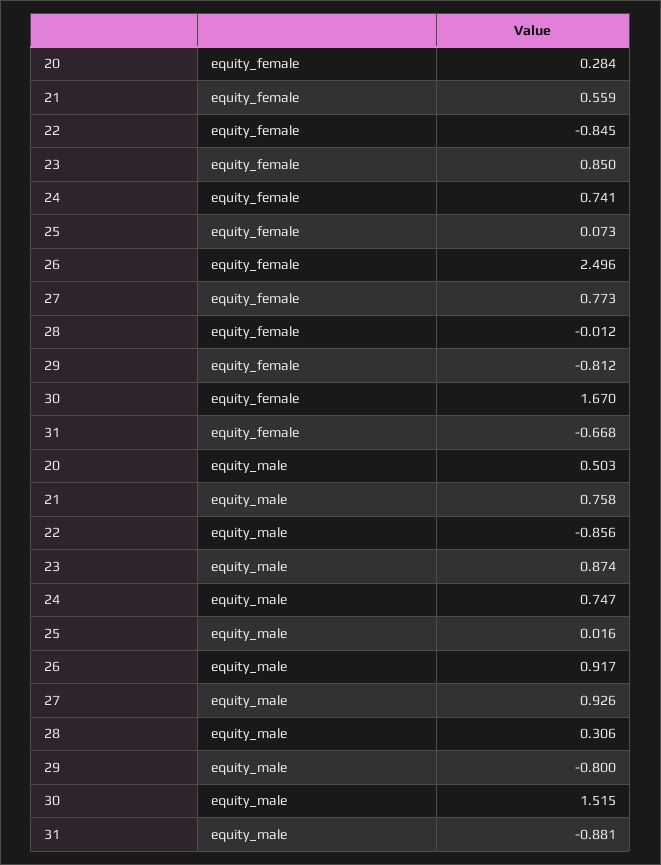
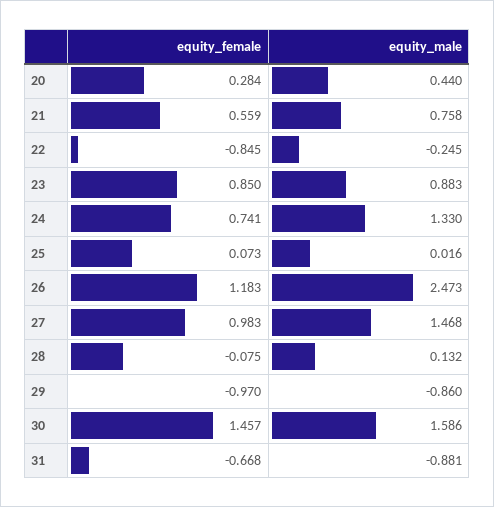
  {
    "20": {
      "equity_female": 0.284,
-     "equity_male": 0.503
+     "equity_male": 0.44
    },
    "21": {
      "equity_female": 0.559,
      "equity_male": 0.758
    },
    "22": {
      "equity_female": -0.845,
-     "equity_male": -0.856
+     "equity_male": -0.245
    },
    "23": {
      "equity_female": 0.85,
-     "equity_male": 0.874
+     "equity_male": 0.883
    },
    "24": {
      "equity_female": 0.741,
-     "equity_male": 0.747
+     "equity_male": 1.33
    },
    "25": {
      "equity_female": 0.073,
      "equity_male": 0.016
    },
    "26": {
-     "equity_female": 2.496,
+     "equity_female": 1.183,
-     "equity_male": 0.917
+     "equity_male": 2.473
    },
    "27": {
-     "equity_female": 0.773,
+     "equity_female": 0.983,
-     "equity_male": 0.926
+     "equity_male": 1.468
    },
    "28": {
-     "equity_female": -0.012,
+     "equity_female": -0.075,
-     "equity_male": 0.306
+     "equity_male": 0.132
    },
    "29": {
-     "equity_female": -0.812,
+     "equity_female": -0.97,
-     "equity_male": -0.8
+     "equity_male": -0.86
    },
    "30": {
-     "equity_female": 1.67,
+     "equity_female": 1.457,
-     "equity_male": 1.515
+     "equity_male": 1.586
    },
    "31": {
      "equity_female": -0.668,
      "equity_male": -0.881
    }
  }

